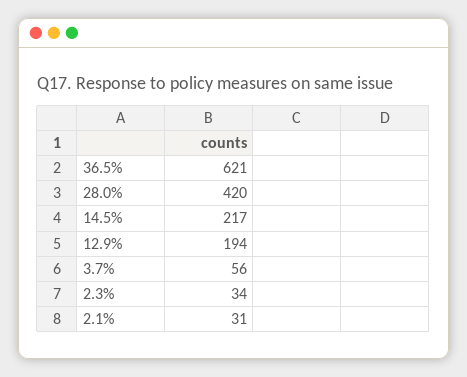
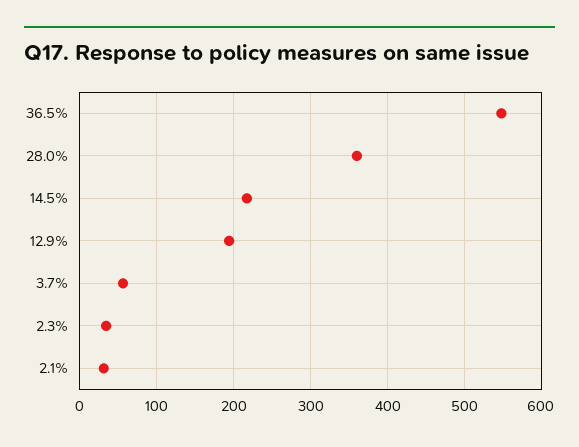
  {
-   "36.5%": 621,
+   "36.5%": 550,
-   "28.0%": 420,
+   "28.0%": 360,
    "14.5%": 217,
    "12.9%": 194,
    "3.7%": 56,
    "2.3%": 34,
    "2.1%": 31
  }

